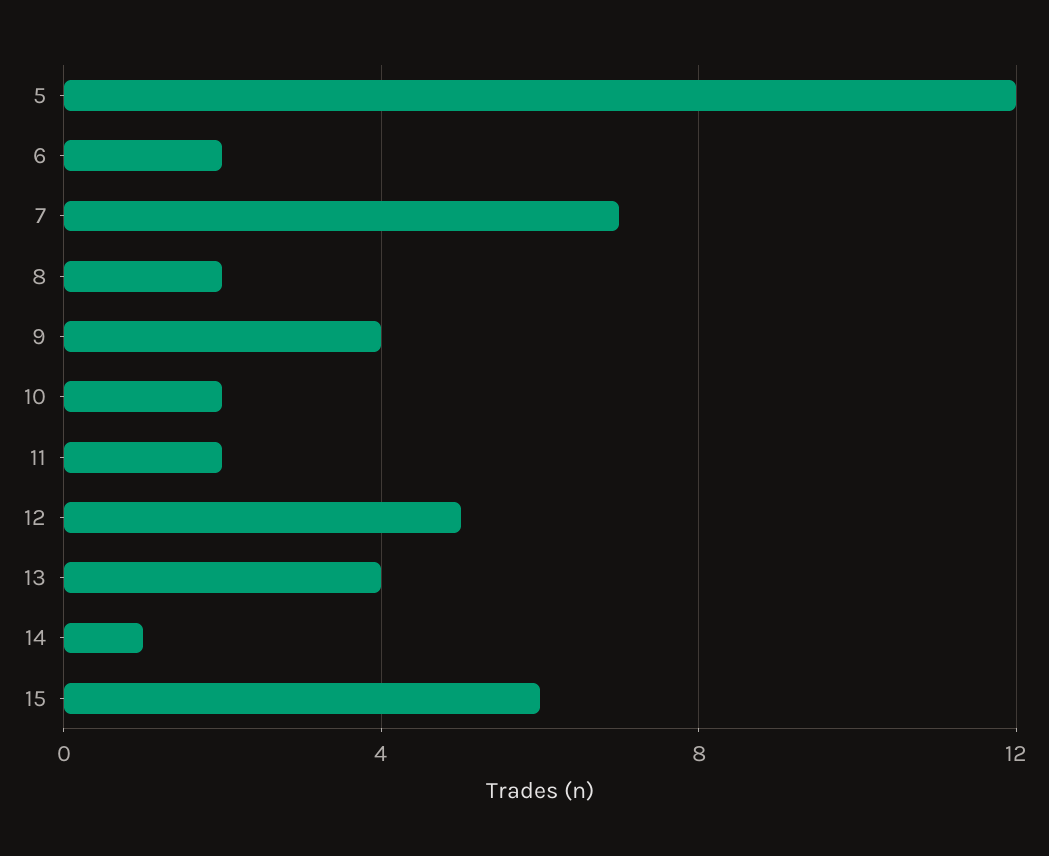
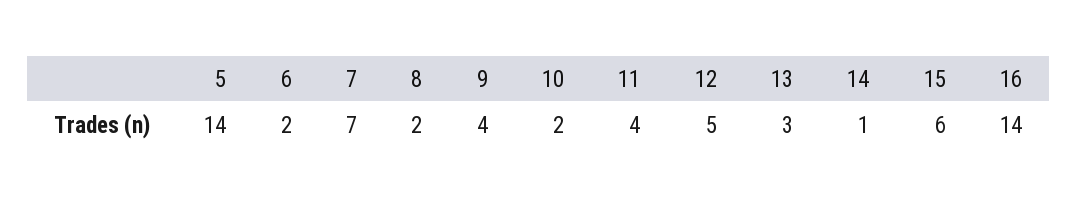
  {
-   "5": 12,
+   "5": 14,
    "6": 2,
    "7": 7,
    "8": 2,
    "9": 4,
    "10": 2,
-   "11": 2,
+   "11": 4,
    "12": 5,
-   "13": 4,
+   "13": 3,
    "14": 1,
-   "15": 6
+   "15": 6,
+   "16": 14
  }

